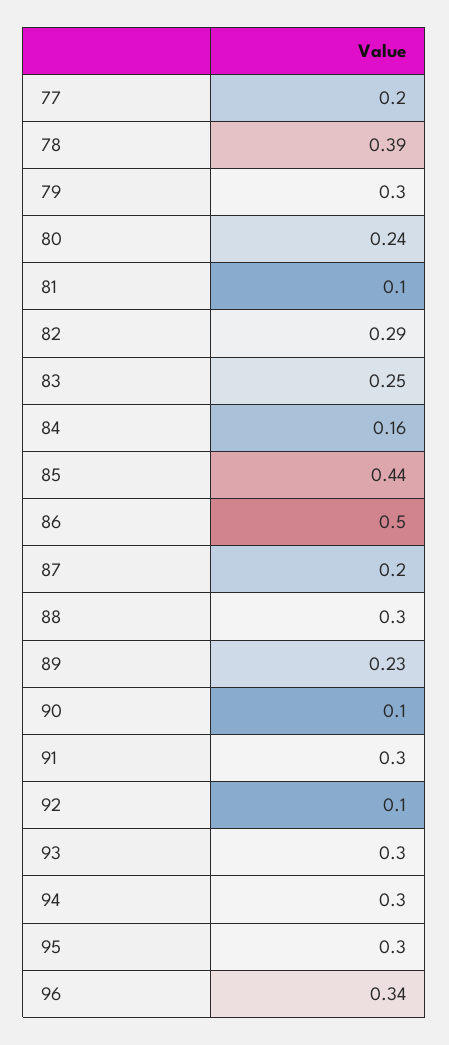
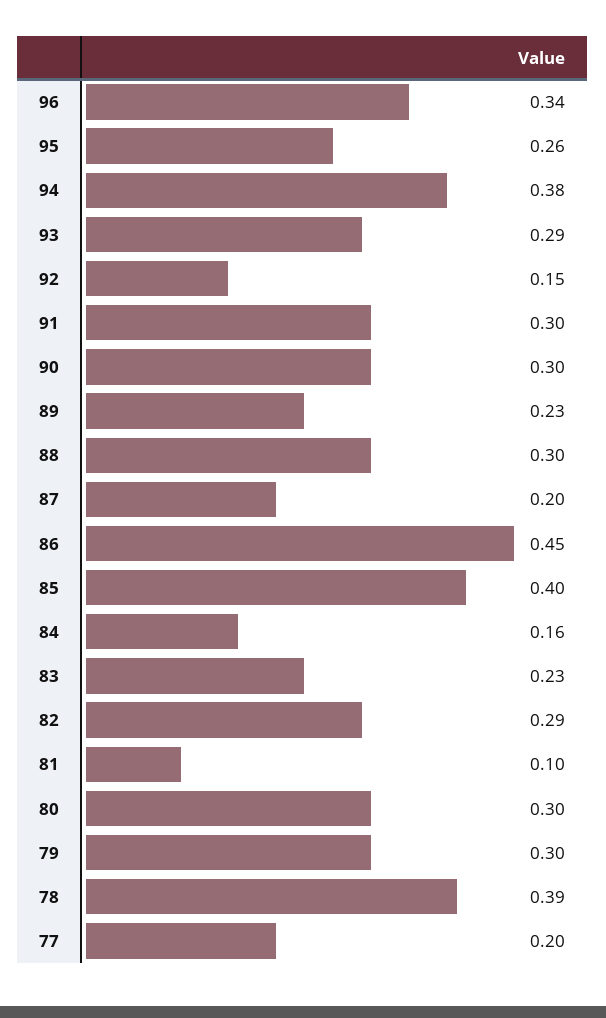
  {
    "77": 0.2,
    "78": 0.39,
    "79": 0.3,
-   "80": 0.24,
+   "80": 0.3,
    "81": 0.1,
    "82": 0.29,
-   "83": 0.25,
+   "83": 0.23,
    "84": 0.16,
-   "85": 0.44,
+   "85": 0.4,
-   "86": 0.5,
+   "86": 0.45,
    "87": 0.2,
    "88": 0.3,
    "89": 0.23,
-   "90": 0.1,
+   "90": 0.3,
    "91": 0.3,
-   "92": 0.1,
+   "92": 0.15,
-   "93": 0.3,
+   "93": 0.29,
-   "94": 0.3,
+   "94": 0.38,
-   "95": 0.3,
+   "95": 0.26,
    "96": 0.34
  }

